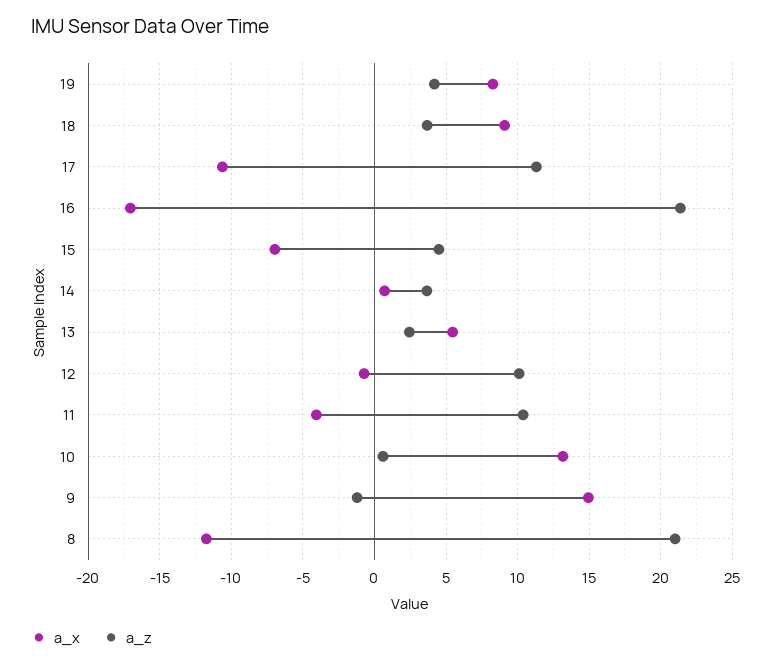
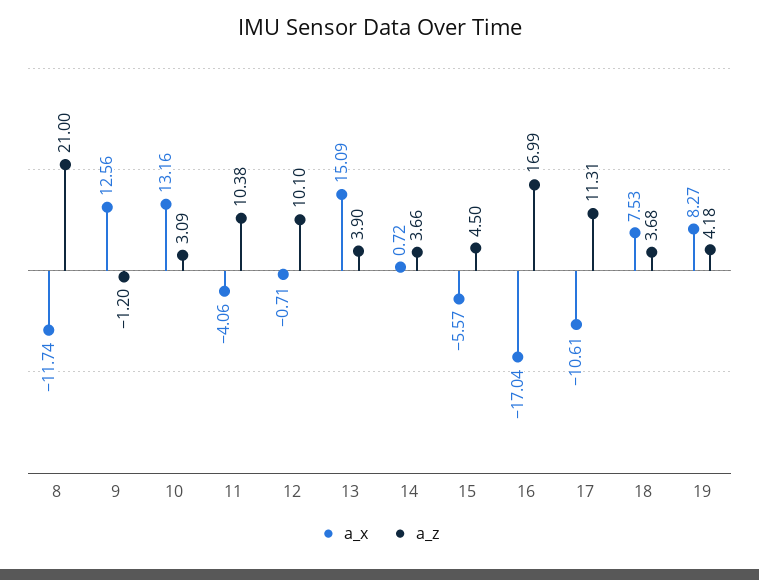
  {
    "a_x": {
      "19": 8.27,
-     "18": 9,
+     "18": 7.53,
      "17": -10.61,
      "16": -17.04,
-     "15": -7,
+     "15": -5.57,
      "14": 0.72,
-     "13": 5.5,
+     "13": 15.09,
      "12": -0.71,
      "11": -4.06,
      "10": 13.16,
-     "9": 15,
+     "9": 12.56,
      "8": -11.74
    },
    "a_z": {
      "19": 4.18,
      "18": 3.68,
      "17": 11.31,
-     "16": 21.5,
+     "16": 16.99,
      "15": 4.5,
      "14": 3.66,
-     "13": 2.5,
+     "13": 3.9,
      "12": 10.1,
      "11": 10.38,
-     "10": 0.5,
+     "10": 3.09,
      "9": -1.2,
      "8": 21
    }
  }

